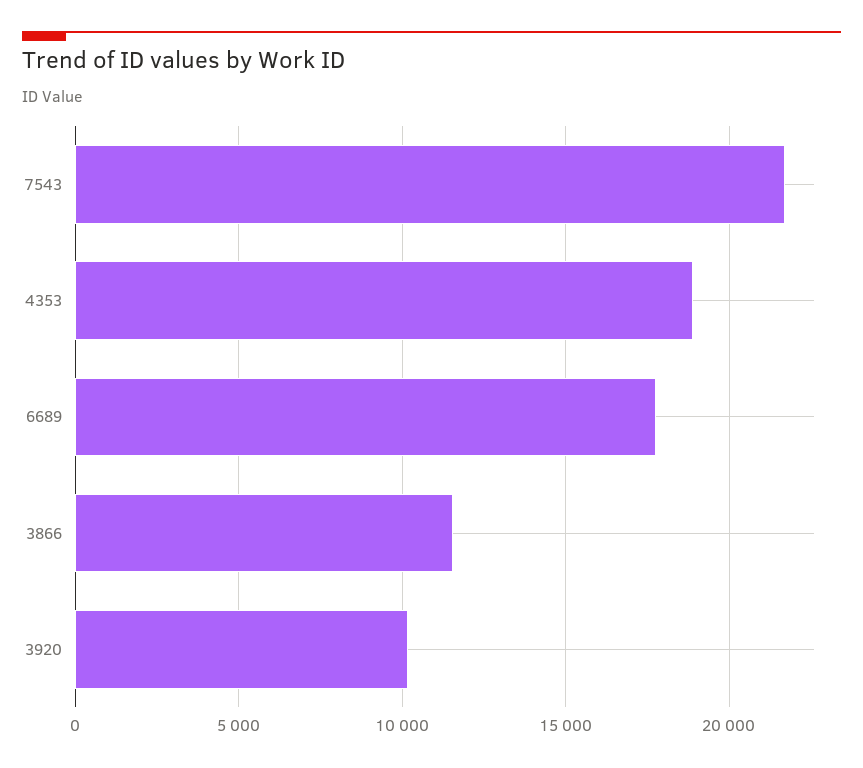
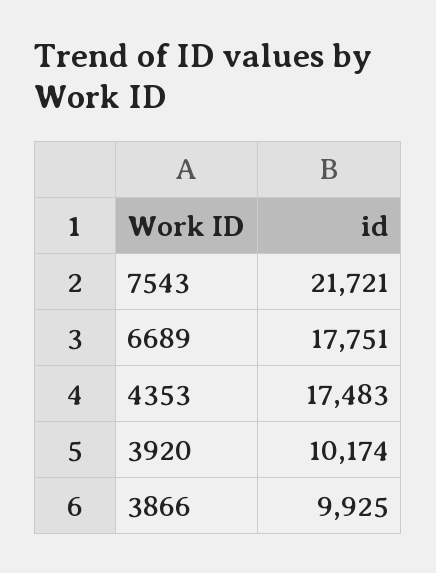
  {
    "7543": 21721,
-   "4353": 19000,
+   "4353": 17483,
    "6689": 17751,
-   "3866": 11500,
+   "3866": 9925,
    "3920": 10174
  }

